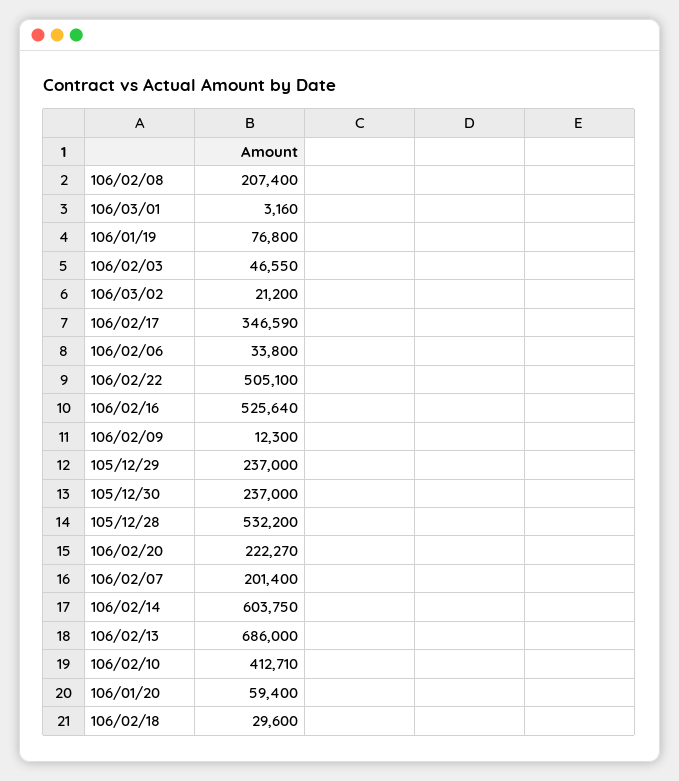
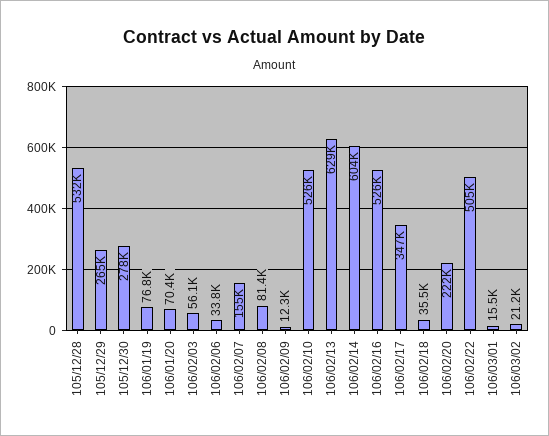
  {
-   "106/02/08": 207400,
+   "106/02/08": 81400,
-   "106/03/01": 3160,
+   "106/03/01": 15500,
    "106/01/19": 76800,
-   "106/02/03": 46550,
+   "106/02/03": 56100,
    "106/03/02": 21200,
    "106/02/17": 346590,
    "106/02/06": 33800,
    "106/02/22": 505100,
    "106/02/16": 525640,
    "106/02/09": 12300,
-   "105/12/29": 237000,
+   "105/12/29": 265000,
-   "105/12/30": 237000,
+   "105/12/30": 278000,
    "105/12/28": 532200,
    "106/02/20": 222270,
-   "106/02/07": 201400,
+   "106/02/07": 155000,
    "106/02/14": 603750,
-   "106/02/13": 686000,
+   "106/02/13": 629000,
-   "106/02/10": 412710,
+   "106/02/10": 526000,
-   "106/01/20": 59400,
+   "106/01/20": 70400,
-   "106/02/18": 29600
+   "106/02/18": 35500
  }

